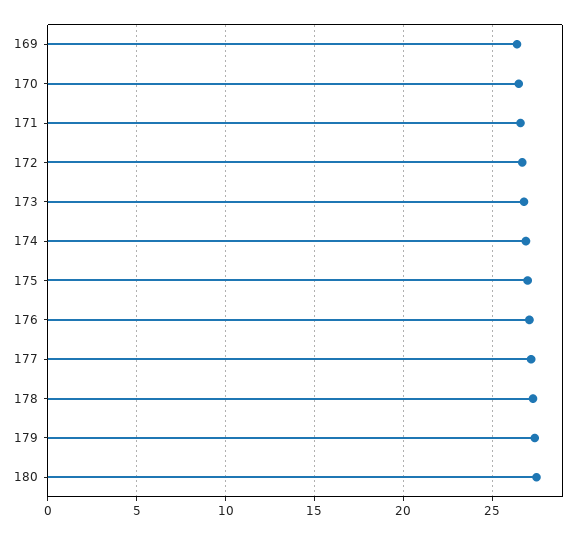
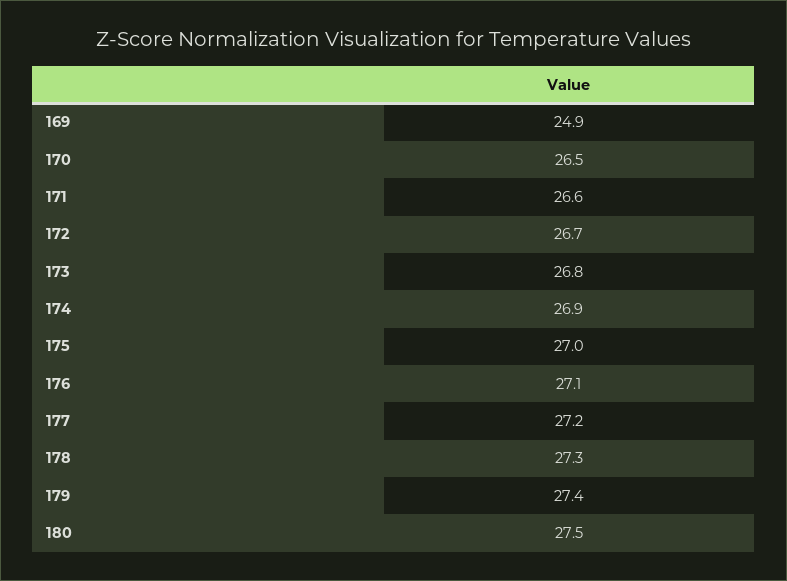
  {
-   "169": 26.5,
+   "169": 24.9,
    "170": 26.5,
    "171": 26.6,
    "172": 26.7,
    "173": 26.8,
    "174": 26.9,
    "175": 27,
    "176": 27.1,
    "177": 27.2,
    "178": 27.3,
    "179": 27.4,
    "180": 27.5
  }

